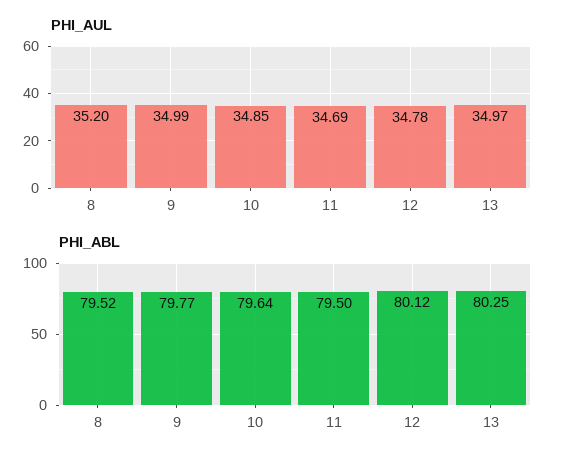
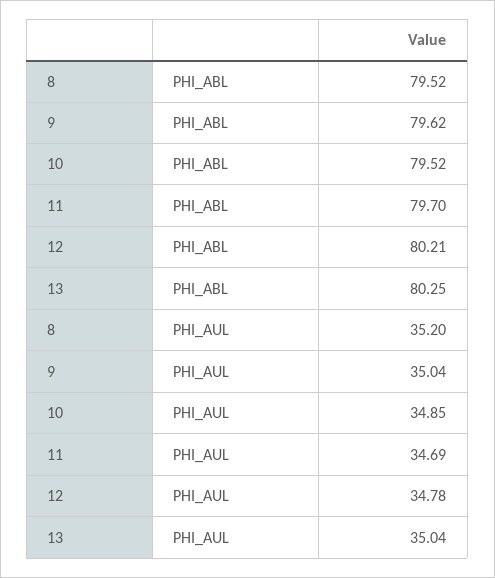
  {
    "PHI_AUL": {
      "8": 35.2,
-     "9": 34.99,
+     "9": 35.04,
      "10": 34.85,
      "11": 34.69,
      "12": 34.78,
-     "13": 34.97
+     "13": 35.04
    },
    "PHI_ABL": {
      "8": 79.52,
-     "9": 79.77,
+     "9": 79.62,
-     "10": 79.64,
+     "10": 79.52,
-     "11": 79.5,
+     "11": 79.7,
-     "12": 80.12,
+     "12": 80.21,
      "13": 80.25
    }
  }

